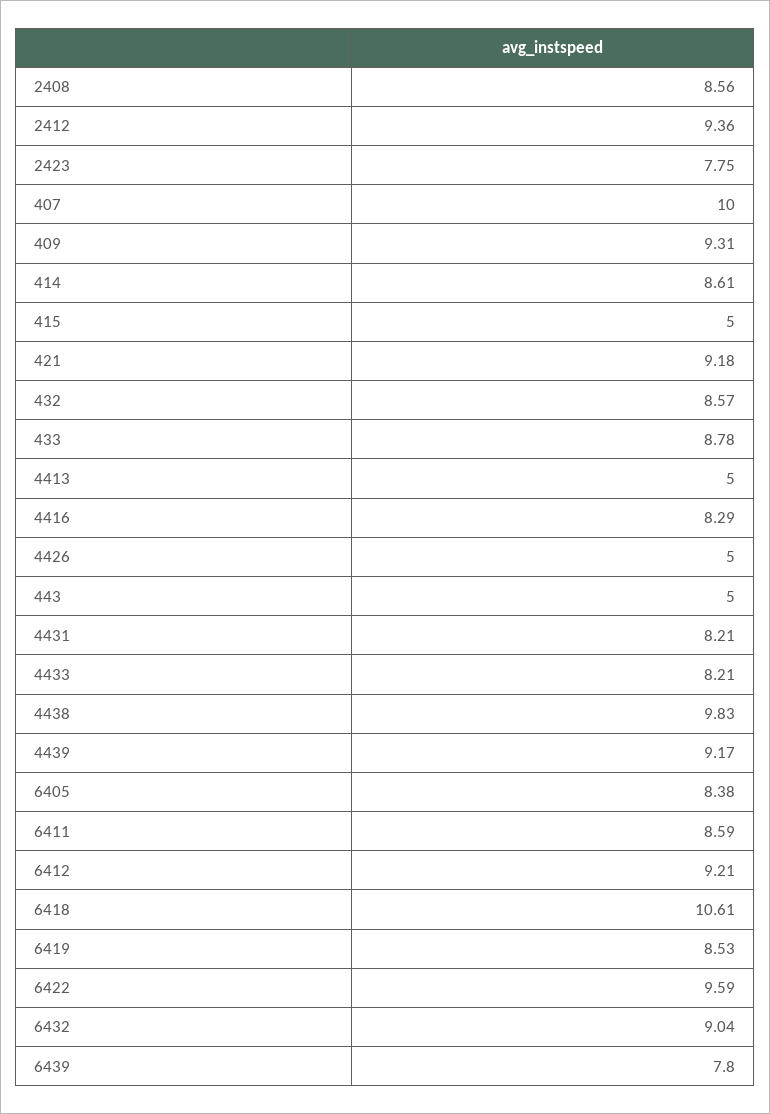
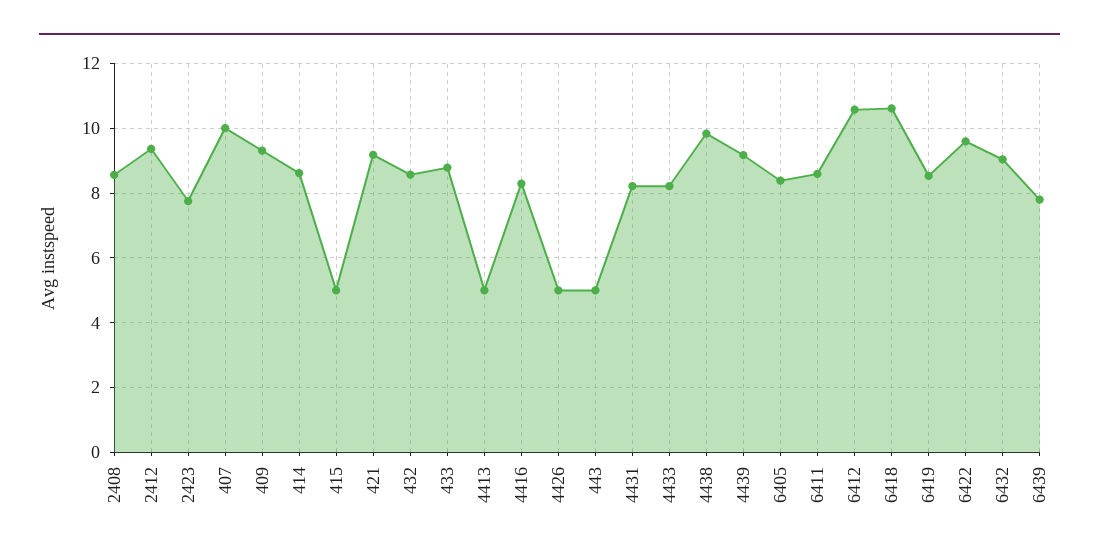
  {
    "2408": 8.56,
    "2412": 9.36,
    "2423": 7.75,
    "407": 10,
    "409": 9.31,
    "414": 8.61,
    "415": 5,
    "421": 9.18,
    "432": 8.57,
    "433": 8.78,
    "4413": 5,
    "4416": 8.29,
    "4426": 5,
    "443": 5,
    "4431": 8.21,
    "4433": 8.21,
    "4438": 9.83,
    "4439": 9.17,
    "6405": 8.38,
    "6411": 8.59,
-   "6412": 9.21,
+   "6412": 10.6,
    "6418": 10.61,
    "6419": 8.53,
    "6422": 9.59,
    "6432": 9.04,
    "6439": 7.8
  }

